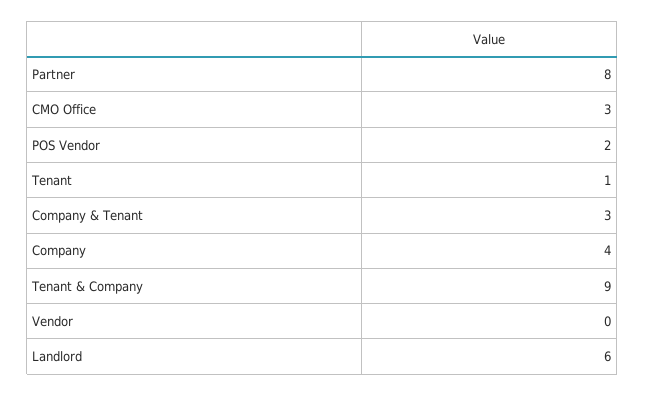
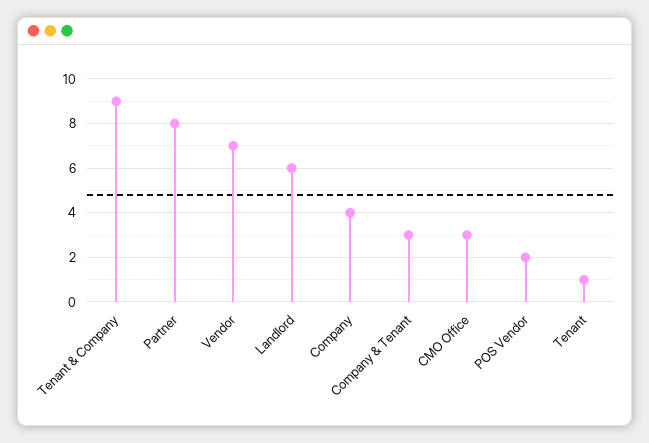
  {
    "Partner": 8,
    "CMO Office": 3,
    "POS Vendor": 2,
    "Tenant": 1,
    "Company & Tenant": 3,
    "Company": 4,
    "Tenant & Company": 9,
-   "Vendor": 0,
+   "Vendor": 7,
    "Landlord": 6
  }

